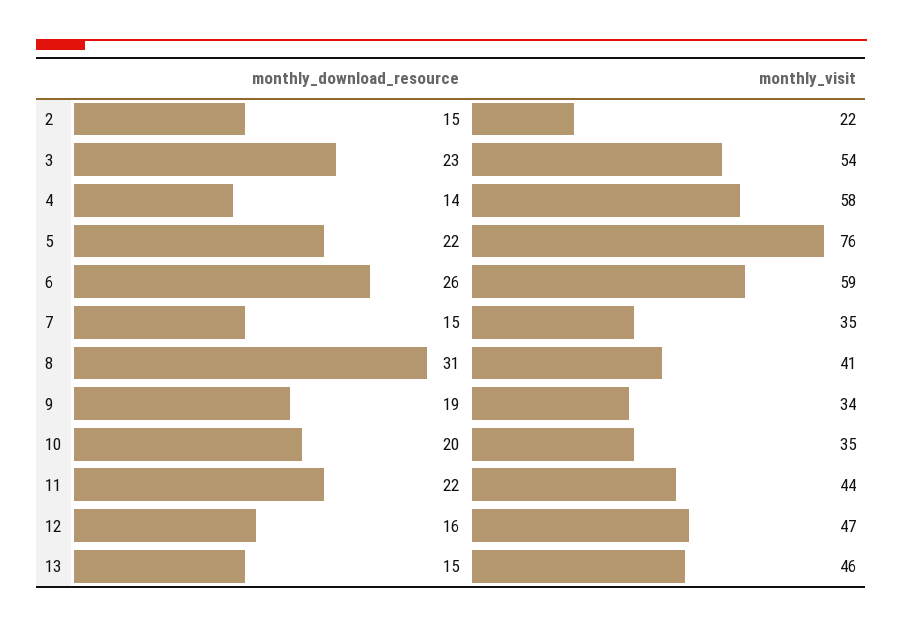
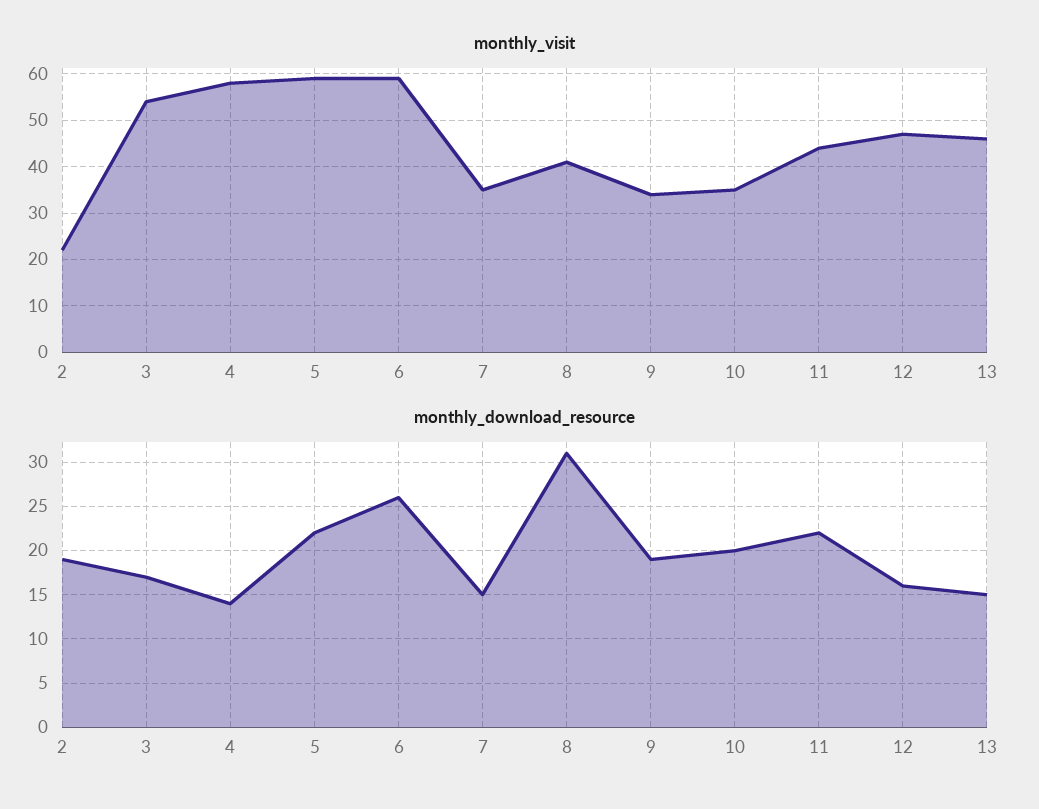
  {
    "monthly_download_resource": {
-     "2": 15,
+     "2": 19,
-     "3": 23,
+     "3": 17,
      "4": 14,
      "5": 22,
      "6": 26,
      "7": 15,
      "8": 31,
      "9": 19,
      "10": 20,
      "11": 22,
      "12": 16,
      "13": 15
    },
    "monthly_visit": {
      "2": 22,
      "3": 54,
      "4": 58,
-     "5": 76,
+     "5": 60,
      "6": 59,
      "7": 35,
      "8": 41,
      "9": 34,
      "10": 35,
      "11": 44,
      "12": 47,
      "13": 46
    }
  }

